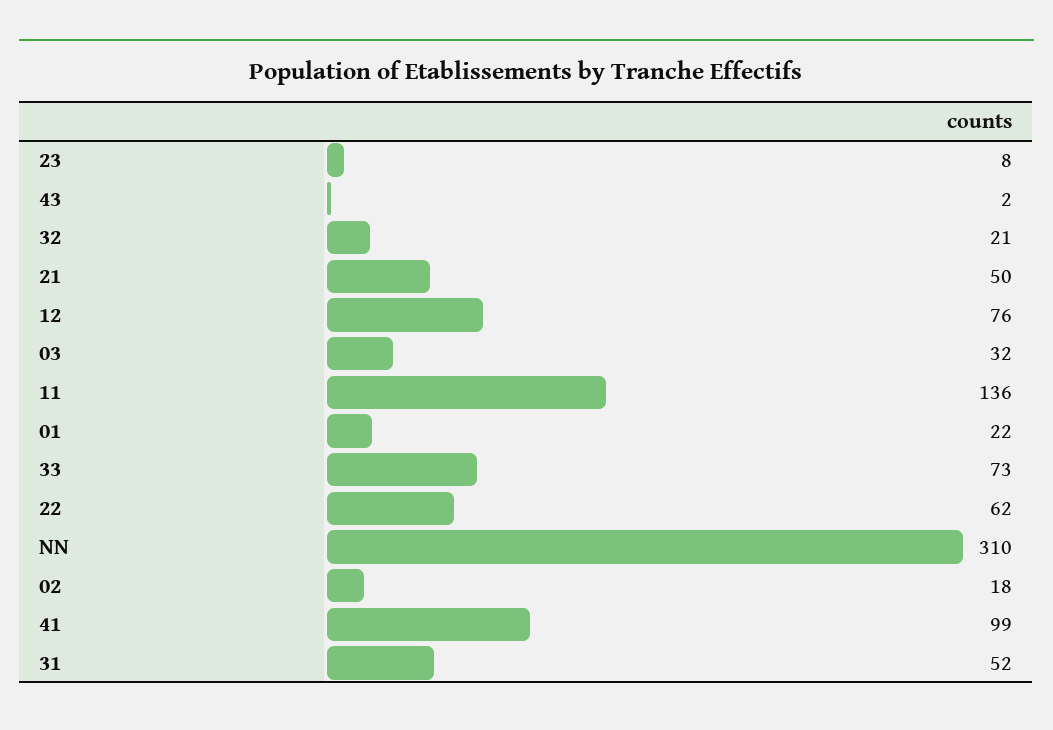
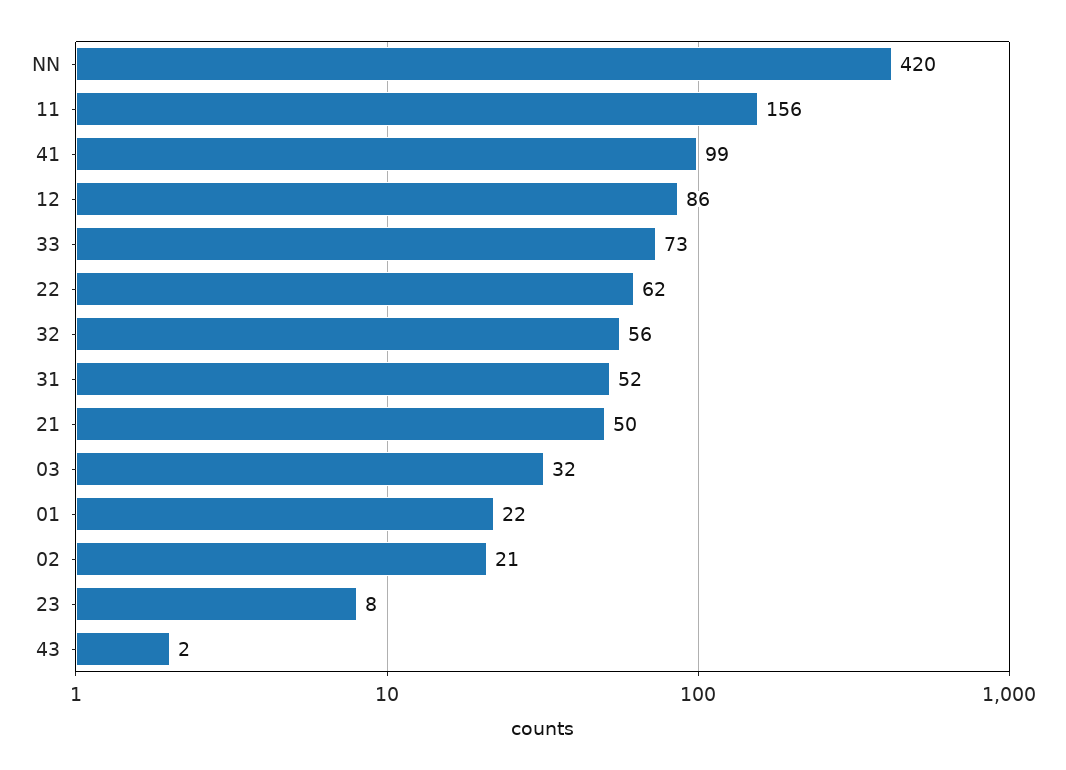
  {
    "23": 8,
    "43": 2,
-   "32": 21,
+   "32": 56,
    "21": 50,
-   "12": 76,
+   "12": 86,
    "03": 32,
-   "11": 136,
+   "11": 156,
    "01": 22,
    "33": 73,
    "22": 62,
-   "NN": 310,
+   "NN": 420,
-   "02": 18,
+   "02": 21,
    "41": 99,
    "31": 52
  }

